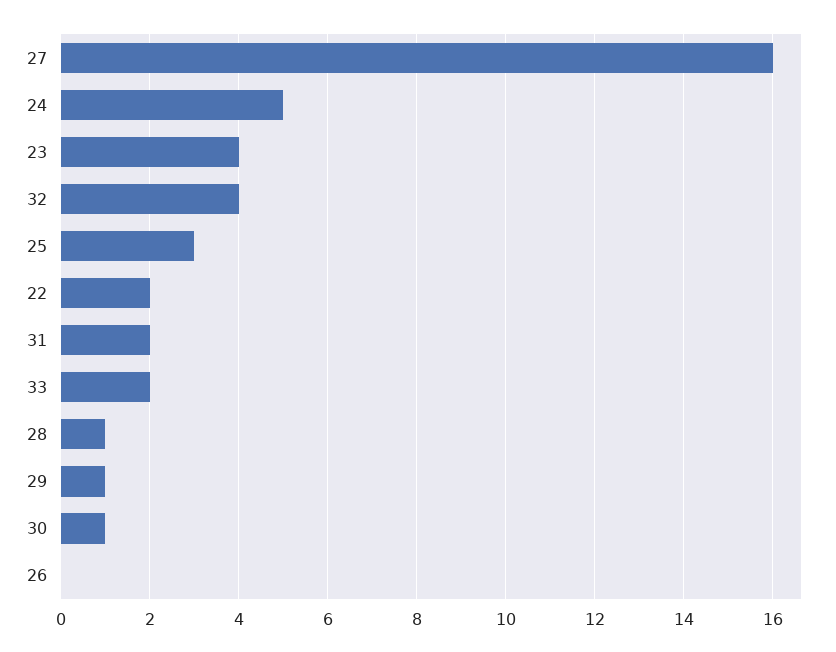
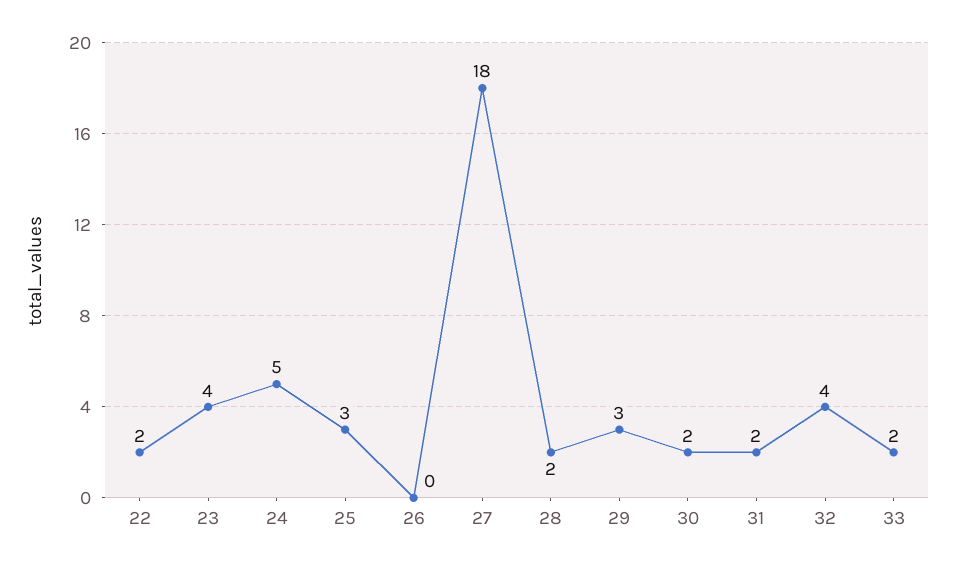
  {
-   "27": 16,
+   "27": 18,
    "24": 5,
    "23": 4,
    "32": 4,
    "25": 3,
    "22": 2,
    "31": 2,
    "33": 2,
-   "28": 1,
+   "28": 2,
-   "29": 1,
+   "29": 3,
-   "30": 1,
+   "30": 2,
    "26": 0
  }

